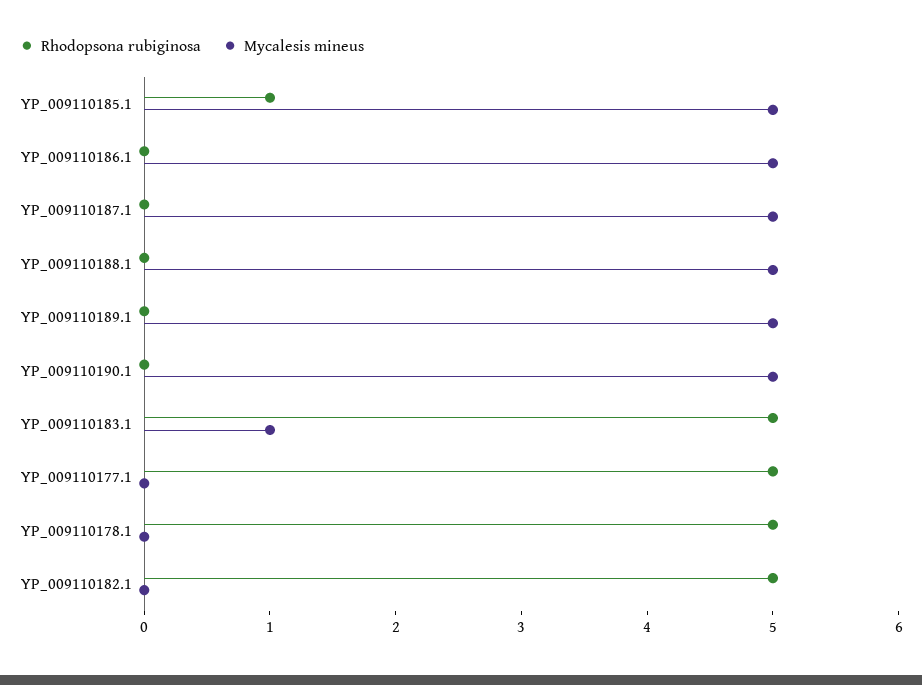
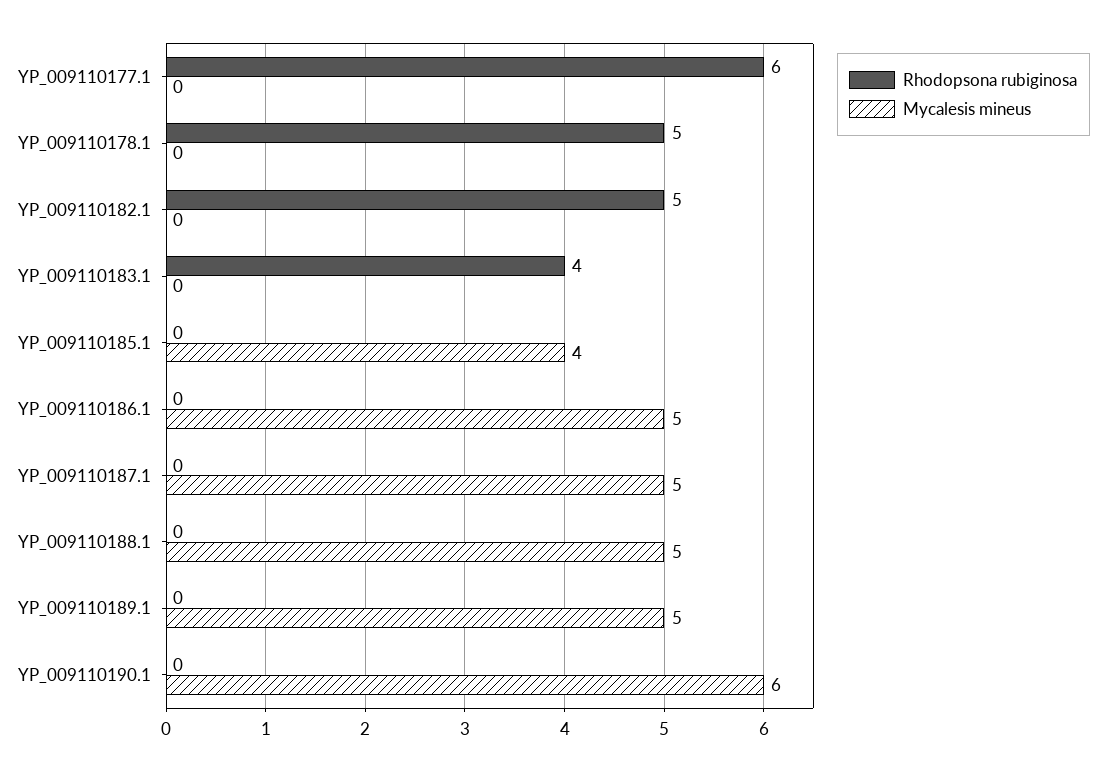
  {
    "Rhodopsona rubiginosa": {
-     "YP_009110185.1": 1,
+     "YP_009110185.1": 0,
      "YP_009110186.1": 0,
      "YP_009110187.1": 0,
      "YP_009110188.1": 0,
      "YP_009110189.1": 0,
      "YP_009110190.1": 0,
-     "YP_009110183.1": 5,
+     "YP_009110183.1": 4,
-     "YP_009110177.1": 5,
+     "YP_009110177.1": 6,
      "YP_009110178.1": 5,
      "YP_009110182.1": 5
    },
    "Mycalesis mineus": {
-     "YP_009110185.1": 5,
+     "YP_009110185.1": 4,
      "YP_009110186.1": 5,
      "YP_009110187.1": 5,
      "YP_009110188.1": 5,
      "YP_009110189.1": 5,
-     "YP_009110190.1": 5,
+     "YP_009110190.1": 6,
-     "YP_009110183.1": 1,
+     "YP_009110183.1": 0,
      "YP_009110177.1": 0,
      "YP_009110178.1": 0,
      "YP_009110182.1": 0
    }
  }

